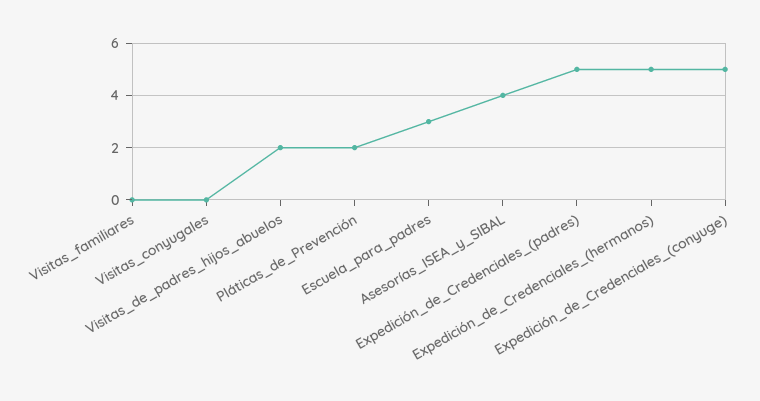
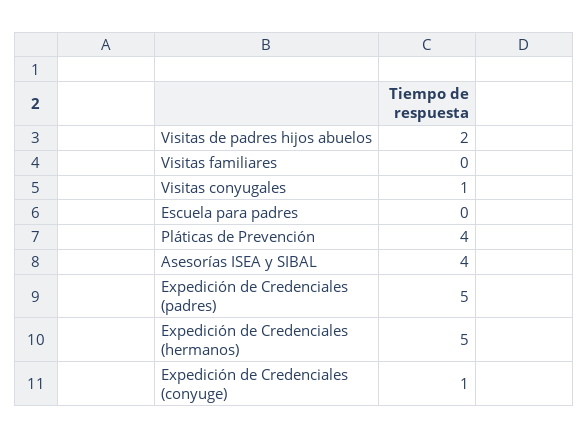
  {
    "Visitas_familiares": 0,
-   "Visitas_conyugales": 0,
+   "Visitas_conyugales": 1,
    "Visitas_de_padres_hijos_abuelos": 2,
-   "Pláticas_de_Prevención": 2,
+   "Pláticas_de_Prevención": 4,
-   "Escuela_para_padres": 3,
+   "Escuela_para_padres": 0,
    "Asesorías_ISEA_y_SIBAL": 4,
    "Expedición_de_Credenciales_(padres)": 5,
    "Expedición_de_Credenciales_(hermanos)": 5,
-   "Expedición_de_Credenciales_(conyuge)": 5
+   "Expedición_de_Credenciales_(conyuge)": 1
  }

